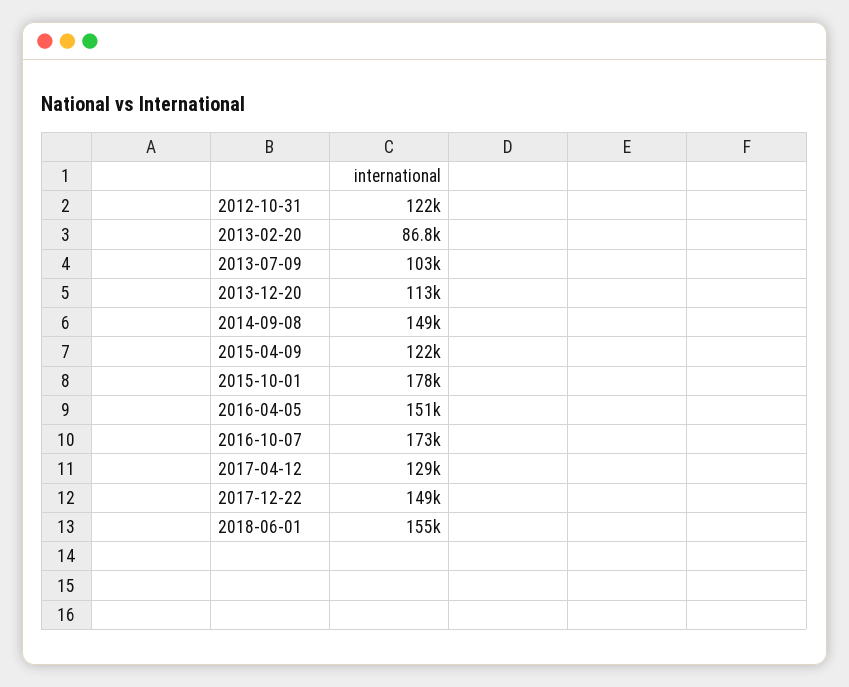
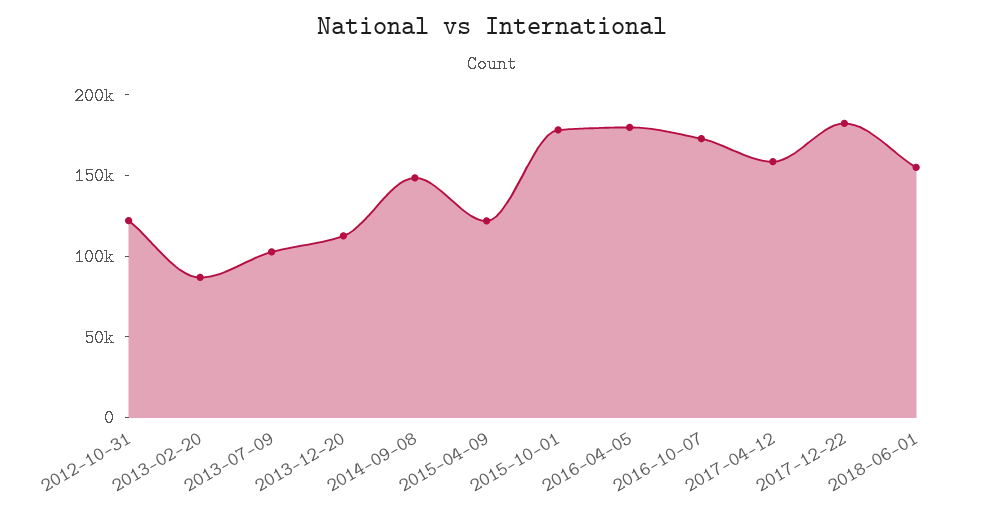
  {
    "2012-10-31": 122000,
    "2013-02-20": 86800,
    "2013-07-09": 103000,
    "2013-12-20": 113000,
    "2014-09-08": 149000,
    "2015-04-09": 122000,
    "2015-10-01": 178000,
-   "2016-04-05": 151000,
+   "2016-04-05": 180000,
    "2016-10-07": 173000,
-   "2017-04-12": 129000,
+   "2017-04-12": 160000,
-   "2017-12-22": 149000,
+   "2017-12-22": 180000,
    "2018-06-01": 155000
  }

